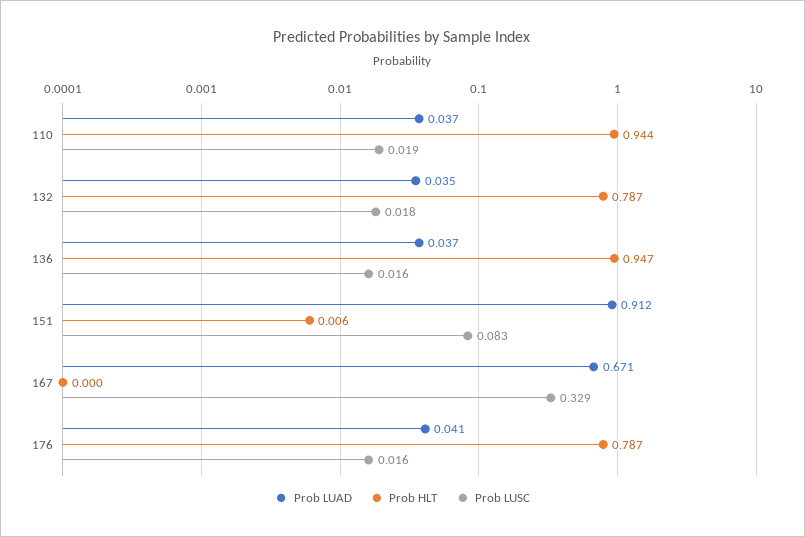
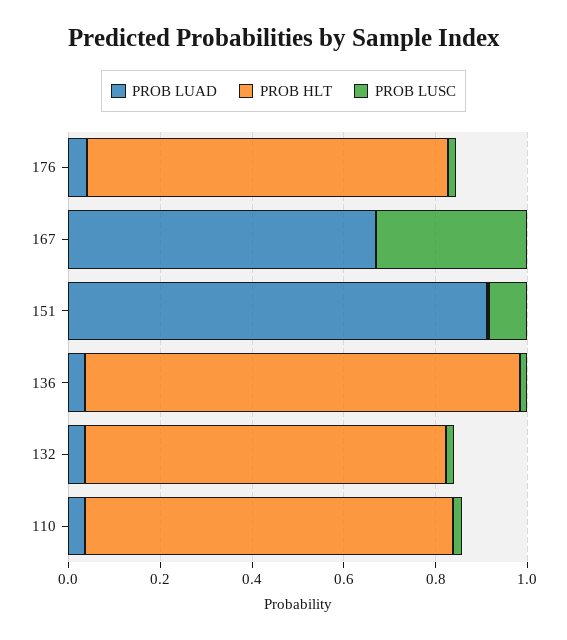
  {
    "Prob LUAD": {
      "110": 0.037,
      "132": 0.035,
      "136": 0.037,
      "151": 0.912,
      "167": 0.671,
      "176": 0.041
    },
    "Prob HLT": {
-     "110": 0.944,
+     "110": 0.8,
      "132": 0.787,
      "136": 0.947,
      "151": 0.006,
      "167": 0,
      "176": 0.787
    },
    "Prob LUSC": {
      "110": 0.019,
      "132": 0.018,
      "136": 0.016,
      "151": 0.083,
      "167": 0.329,
      "176": 0.016
    }
  }

